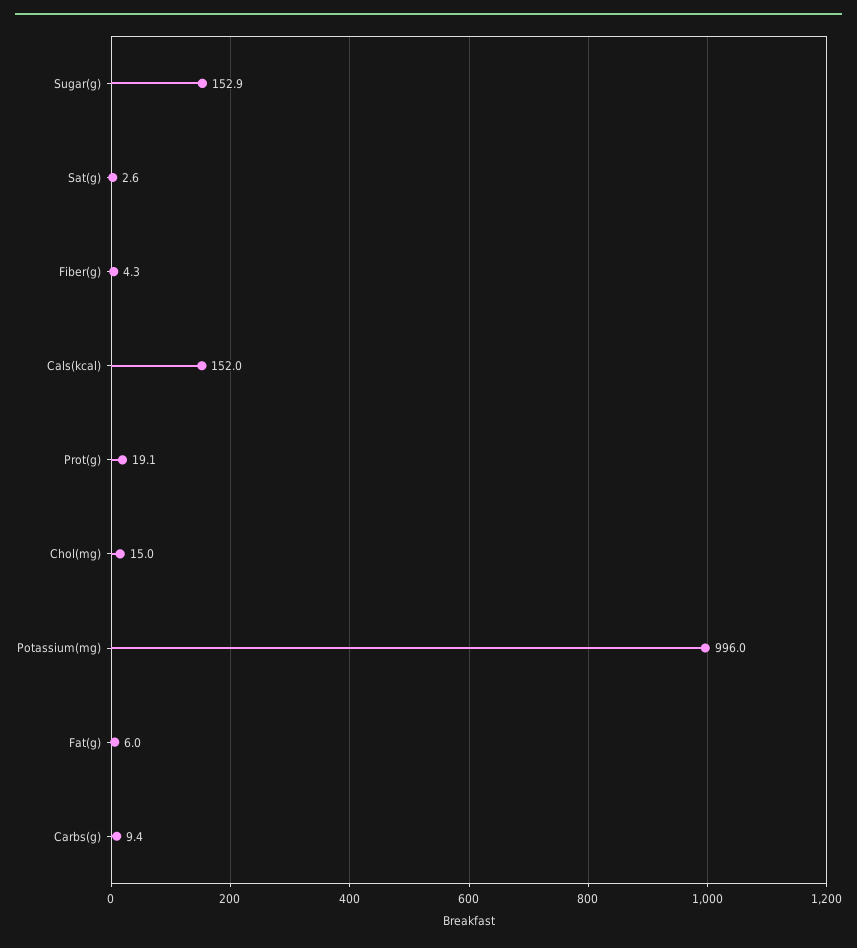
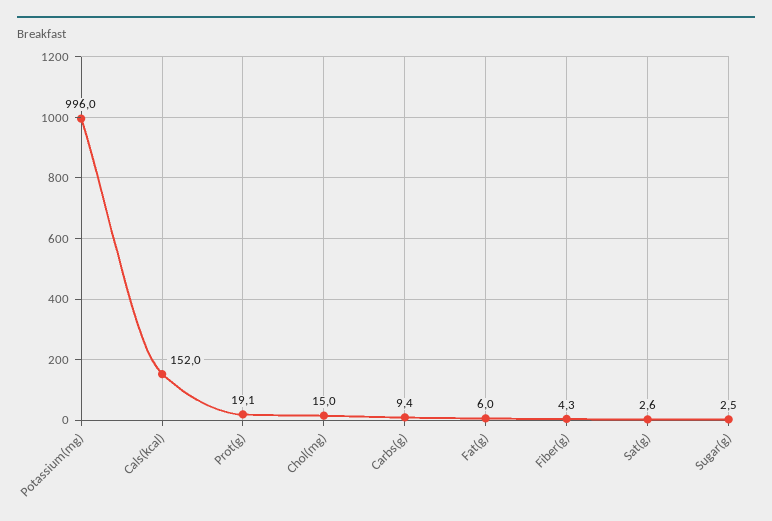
  {
-   "Sugar(g)": 152.9,
+   "Sugar(g)": 2.5,
    "Sat(g)": 2.6,
    "Fiber(g)": 4.3,
    "Cals(kcal)": 152,
    "Prot(g)": 19.1,
    "Chol(mg)": 15,
    "Potassium(mg)": 996,
    "Fat(g)": 6,
    "Carbs(g)": 9.4
  }

